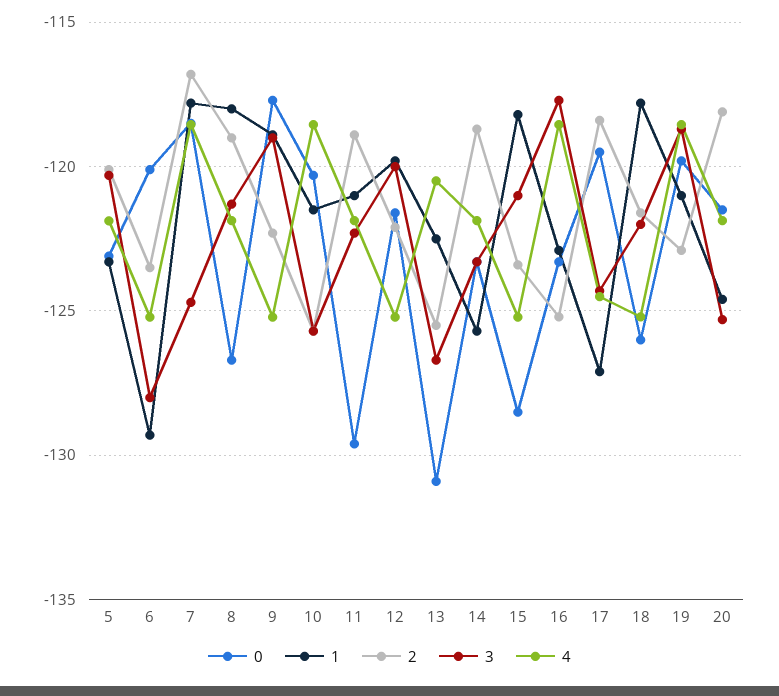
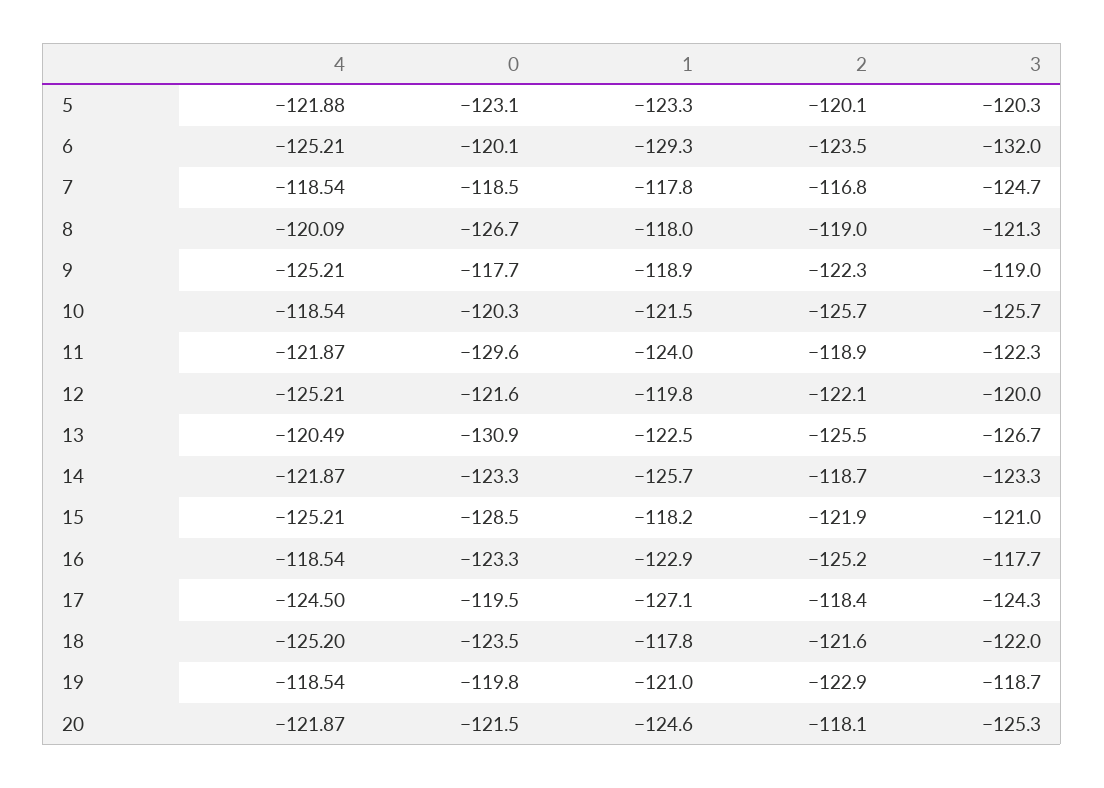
  {
    "0": {
      "5": -123.1,
      "6": -120.1,
      "7": -118.5,
      "8": -126.7,
      "9": -117.7,
      "10": -120.3,
      "11": -129.6,
      "12": -121.6,
      "13": -130.9,
      "14": -123.3,
      "15": -128.5,
      "16": -123.3,
      "17": -119.5,
-     "18": -126,
+     "18": -123.5,
      "19": -119.8,
      "20": -121.5
    },
    "1": {
      "5": -123.3,
      "6": -129.3,
      "7": -117.8,
      "8": -118,
      "9": -118.9,
      "10": -121.5,
-     "11": -121,
+     "11": -124,
      "12": -119.8,
      "13": -122.5,
      "14": -125.7,
      "15": -118.2,
      "16": -122.9,
      "17": -127.1,
      "18": -117.8,
      "19": -121,
      "20": -124.6
    },
    "2": {
      "5": -120.1,
      "6": -123.5,
      "7": -116.8,
      "8": -119,
      "9": -122.3,
      "10": -125.7,
      "11": -118.9,
      "12": -122.1,
      "13": -125.5,
      "14": -118.7,
-     "15": -123.5,
+     "15": -121.9,
      "16": -125.2,
      "17": -118.4,
      "18": -121.6,
      "19": -122.9,
      "20": -118.1
    },
    "3": {
      "5": -120.3,
-     "6": -128,
+     "6": -132,
      "7": -124.7,
      "8": -121.3,
      "9": -119,
      "10": -125.7,
      "11": -122.3,
      "12": -120,
      "13": -126.7,
      "14": -123.3,
      "15": -121,
      "16": -117.7,
      "17": -124.3,
      "18": -122,
      "19": -118.7,
      "20": -125.3
    },
    "4": {
      "5": -121.88,
      "6": -125.21,
      "7": -118.54,
-     "8": -122,
+     "8": -120.09,
      "9": -125.21,
      "10": -118.54,
      "11": -121.87,
      "12": -125.21,
      "13": -120.49,
      "14": -121.87,
      "15": -125.21,
      "16": -118.54,
      "17": -124.5,
      "18": -125.2,
      "19": -118.54,
      "20": -121.87
    }
  }

